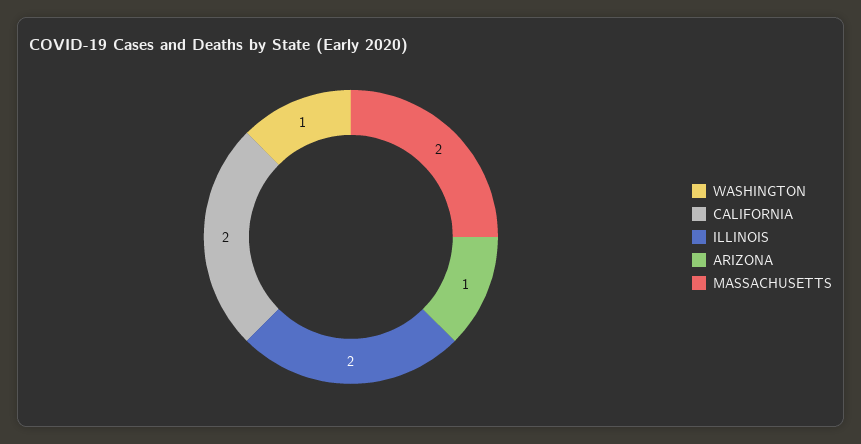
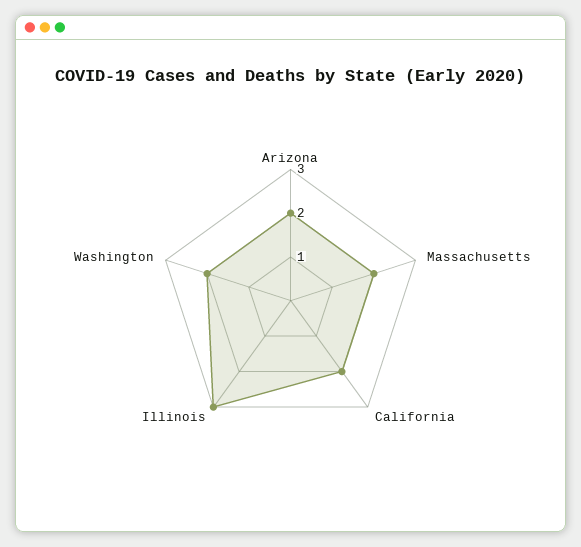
  {
-   "WASHINGTON": 1,
+   "WASHINGTON": 2,
    "CALIFORNIA": 2,
-   "ILLINOIS": 2,
+   "ILLINOIS": 3,
-   "ARIZONA": 1,
+   "ARIZONA": 2,
    "MASSACHUSETTS": 2
  }

